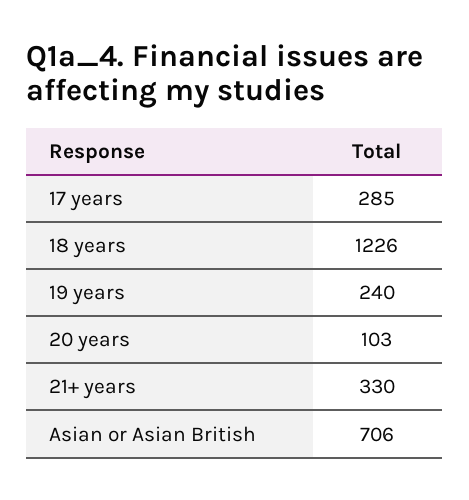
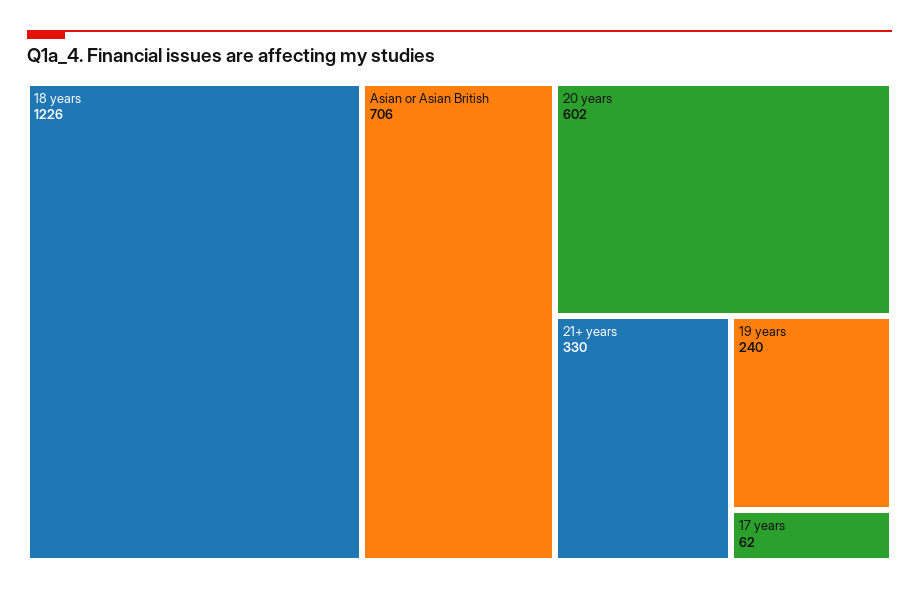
  {
-   "17 years": 285,
+   "17 years": 62,
    "18 years": 1226,
    "19 years": 240,
-   "20 years": 103,
+   "20 years": 602,
    "21+ years": 330,
    "Asian or Asian British": 706
  }

